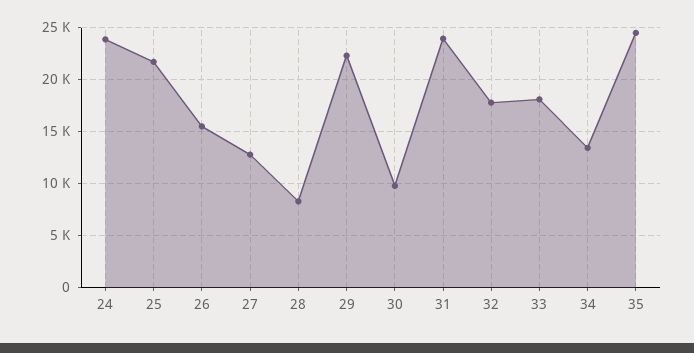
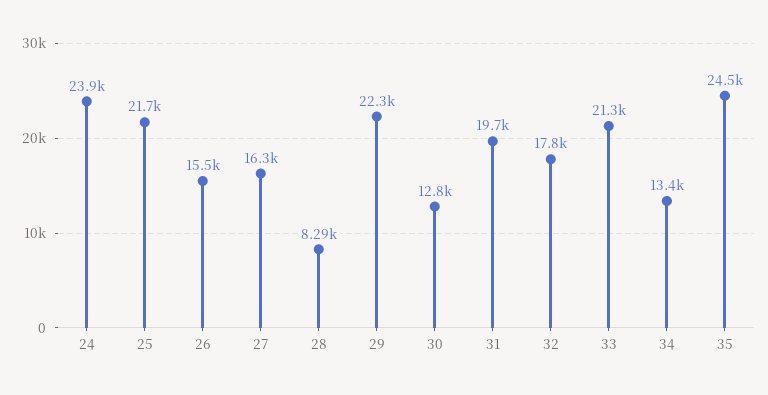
  {
    "24": 23900,
    "25": 21700,
    "26": 15500,
-   "27": 13000,
+   "27": 16300,
    "28": 8290,
    "29": 22300,
-   "30": 10000,
+   "30": 12800,
-   "31": 24000,
+   "31": 19700,
    "32": 17800,
-   "33": 18000,
+   "33": 21300,
    "34": 13400,
    "35": 24500
  }

